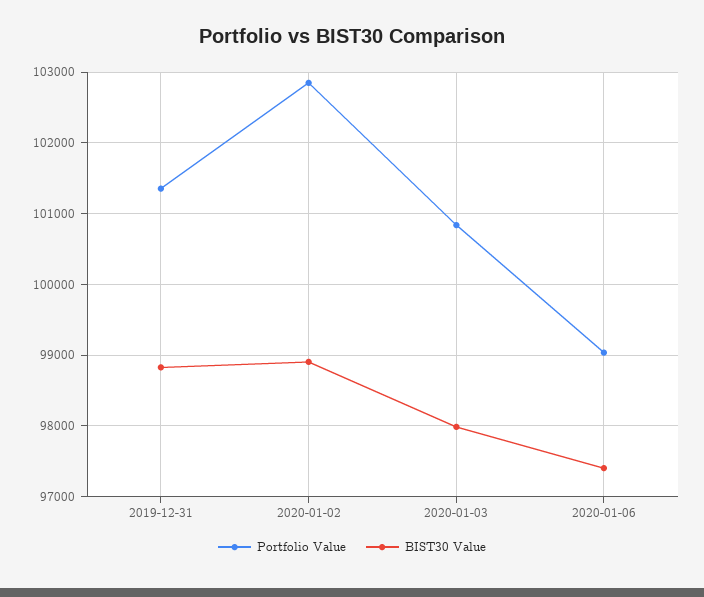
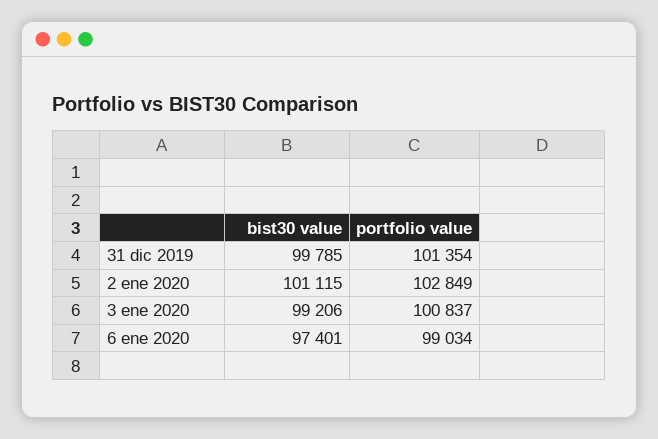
  {
    "Portfolio Value": {
      "2019-12-31": 101354,
      "2020-01-02": 102849,
      "2020-01-03": 100837,
      "2020-01-06": 99034
    },
    "BIST30 Value": {
-     "2019-12-31": 98800,
+     "2019-12-31": 99785,
-     "2020-01-02": 98900,
+     "2020-01-02": 101115,
-     "2020-01-03": 98000,
+     "2020-01-03": 99206,
      "2020-01-06": 97401
    }
  }

